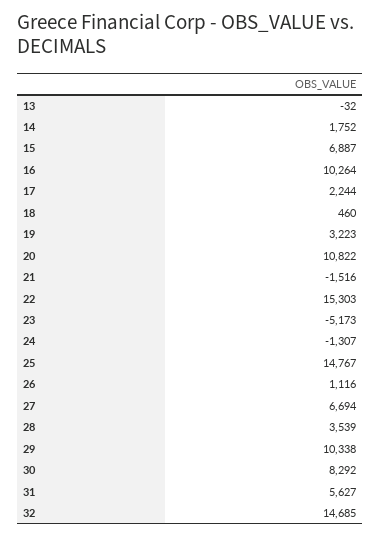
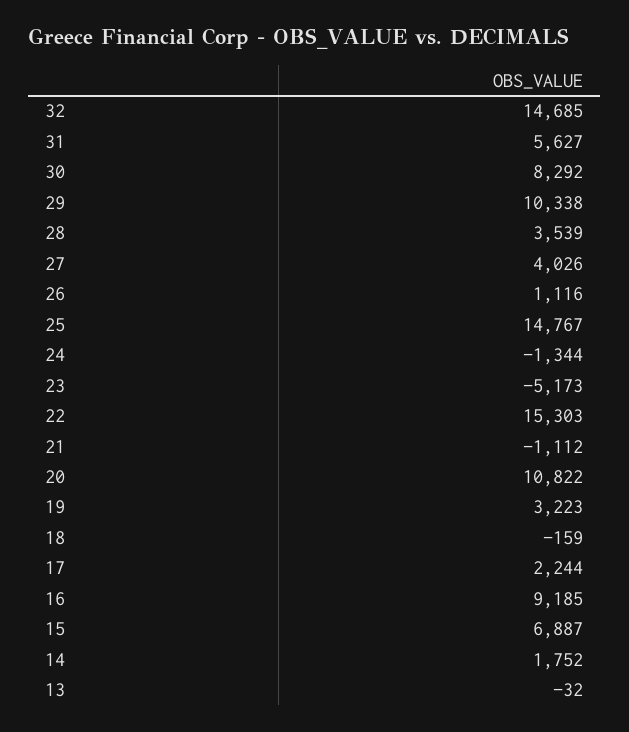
  {
    "13": -32,
    "14": 1752,
    "15": 6887,
-   "16": 10264,
+   "16": 9185,
    "17": 2244,
-   "18": 460,
+   "18": -159,
    "19": 3223,
    "20": 10822,
-   "21": -1516,
+   "21": -1112,
    "22": 15303,
    "23": -5173,
-   "24": -1307,
+   "24": -1344,
    "25": 14767,
    "26": 1116,
-   "27": 6694,
+   "27": 4026,
    "28": 3539,
    "29": 10338,
    "30": 8292,
    "31": 5627,
    "32": 14685
  }

